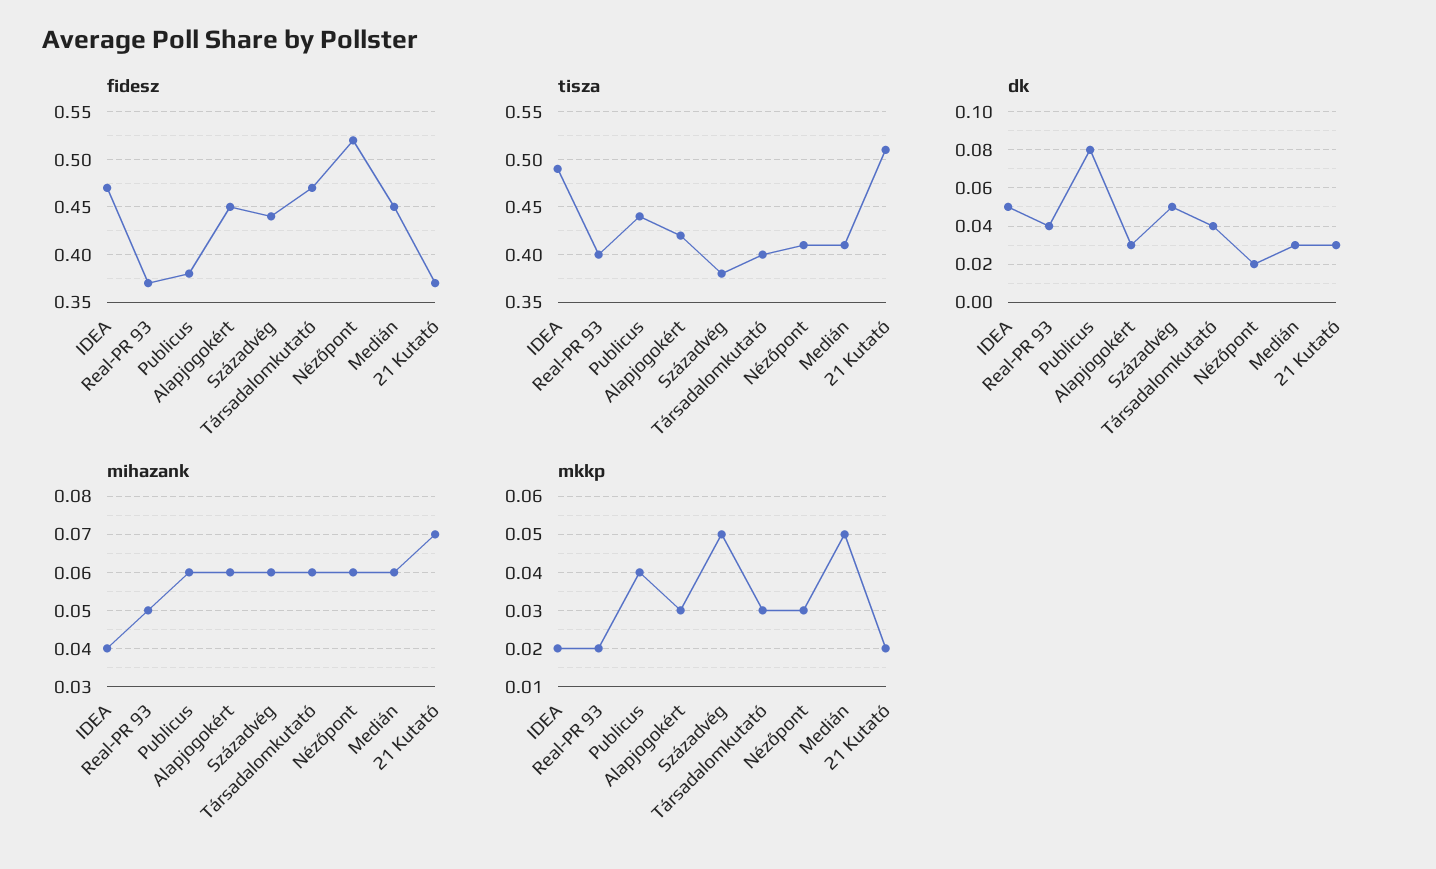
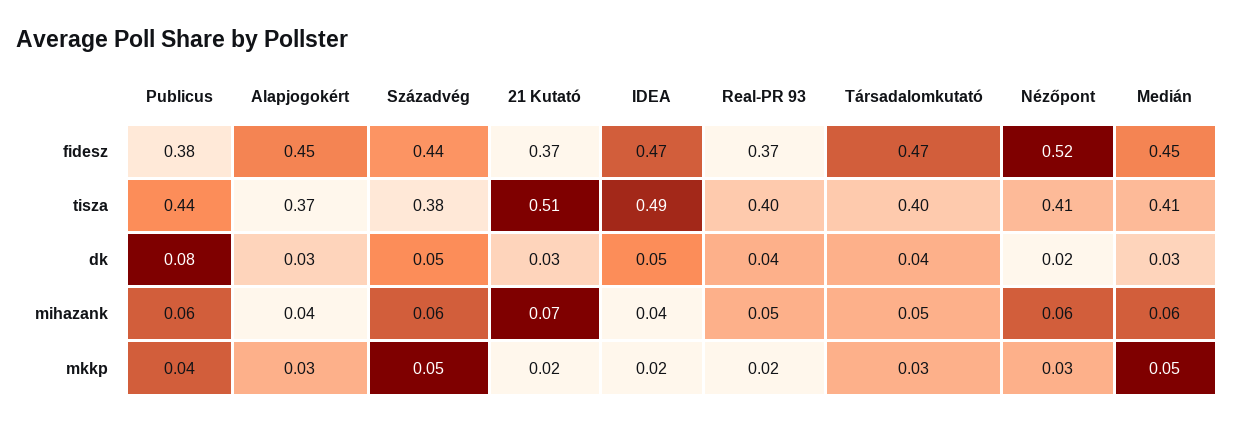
  {
    "fidesz": {
      "IDEA": 0.47,
      "Real-PR 93": 0.37,
      "Publicus": 0.38,
      "Alapjogokért": 0.45,
      "Századvég": 0.44,
      "Társadalomkutató": 0.47,
      "Nézőpont": 0.52,
      "Medián": 0.45,
      "21 Kutató": 0.37
    },
    "tisza": {
      "IDEA": 0.49,
      "Real-PR 93": 0.4,
      "Publicus": 0.44,
-     "Alapjogokért": 0.42,
+     "Alapjogokért": 0.37,
      "Századvég": 0.38,
      "Társadalomkutató": 0.4,
      "Nézőpont": 0.41,
      "Medián": 0.41,
      "21 Kutató": 0.51
    },
    "dk": {
      "IDEA": 0.05,
      "Real-PR 93": 0.04,
      "Publicus": 0.08,
      "Alapjogokért": 0.03,
      "Századvég": 0.05,
      "Társadalomkutató": 0.04,
      "Nézőpont": 0.02,
      "Medián": 0.03,
      "21 Kutató": 0.03
    },
    "mihazank": {
      "IDEA": 0.04,
      "Real-PR 93": 0.05,
      "Publicus": 0.06,
-     "Alapjogokért": 0.06,
+     "Alapjogokért": 0.04,
      "Századvég": 0.06,
-     "Társadalomkutató": 0.06,
+     "Társadalomkutató": 0.05,
      "Nézőpont": 0.06,
      "Medián": 0.06,
      "21 Kutató": 0.07
    },
    "mkkp": {
      "IDEA": 0.02,
      "Real-PR 93": 0.02,
      "Publicus": 0.04,
      "Alapjogokért": 0.03,
      "Századvég": 0.05,
      "Társadalomkutató": 0.03,
      "Nézőpont": 0.03,
      "Medián": 0.05,
      "21 Kutató": 0.02
    }
  }

